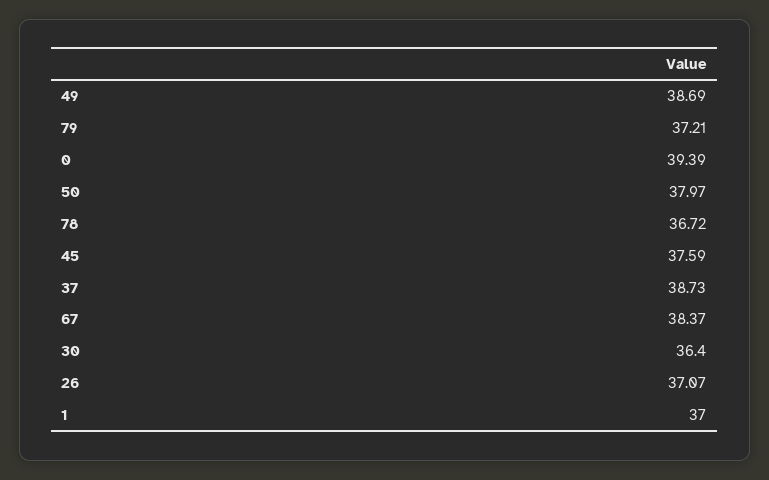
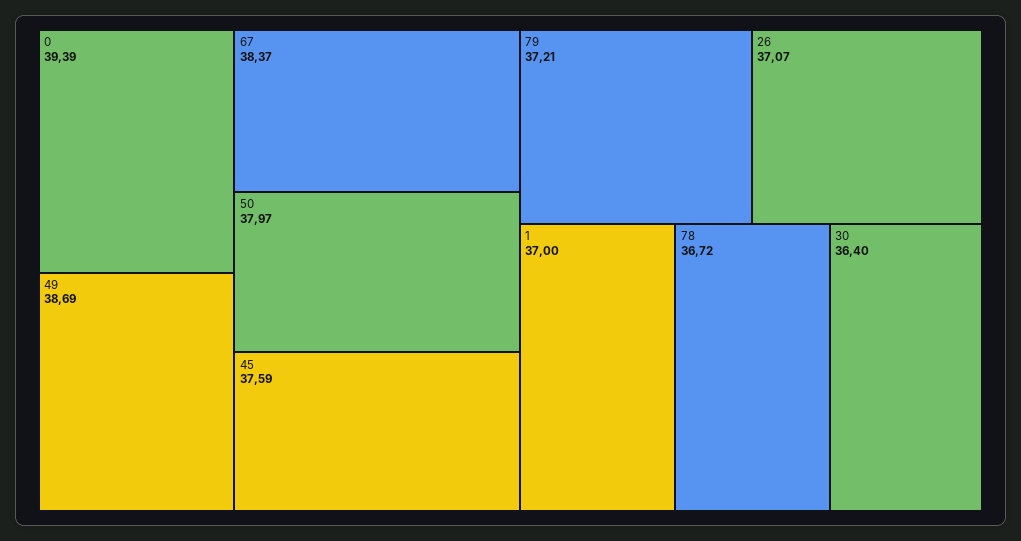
  {
    "49": 38.69,
    "79": 37.21,
    "0": 39.39,
    "50": 37.97,
    "78": 36.72,
    "45": 37.59,
-   "37": 38.73,
    "67": 38.37,
    "30": 36.4,
    "26": 37.07,
    "1": 37
  }

